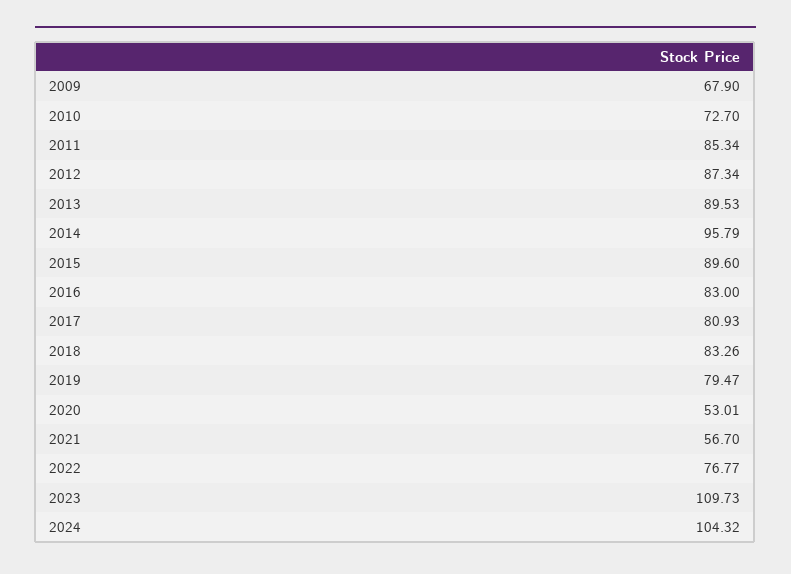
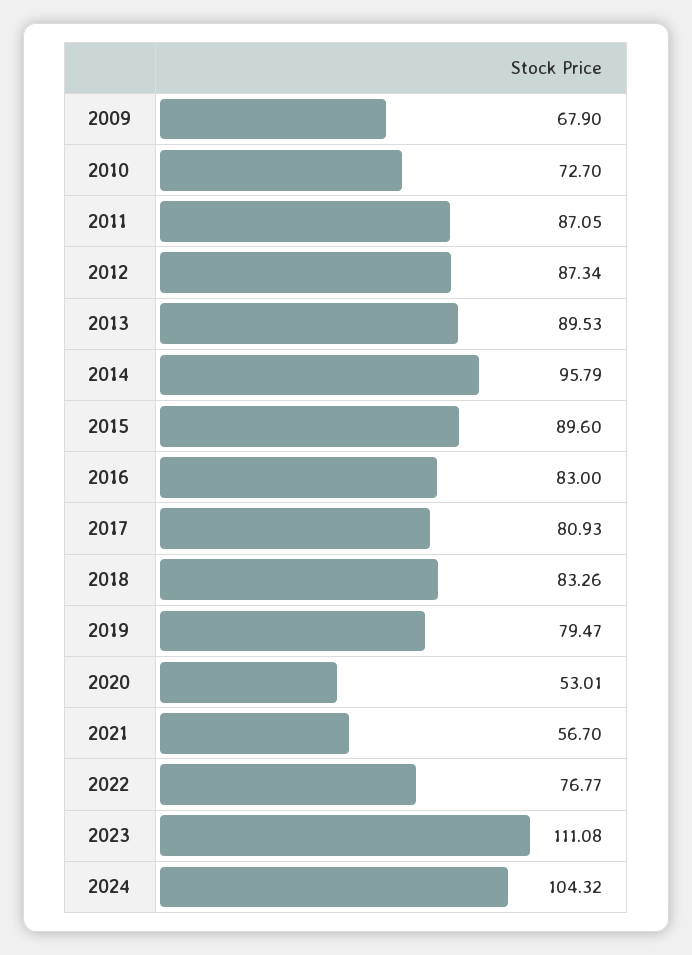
  {
    "2009": 67.9,
    "2010": 72.7,
-   "2011": 85.34,
+   "2011": 87.05,
    "2012": 87.34,
    "2013": 89.53,
    "2014": 95.79,
    "2015": 89.6,
    "2016": 83,
    "2017": 80.93,
    "2018": 83.26,
    "2019": 79.47,
    "2020": 53.01,
    "2021": 56.7,
    "2022": 76.77,
-   "2023": 109.73,
+   "2023": 111.08,
    "2024": 104.32
  }

